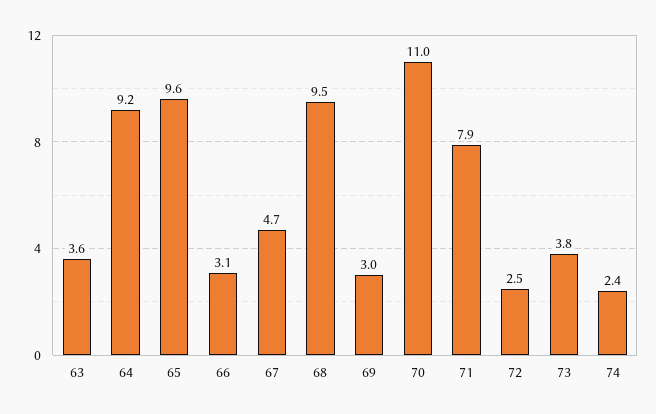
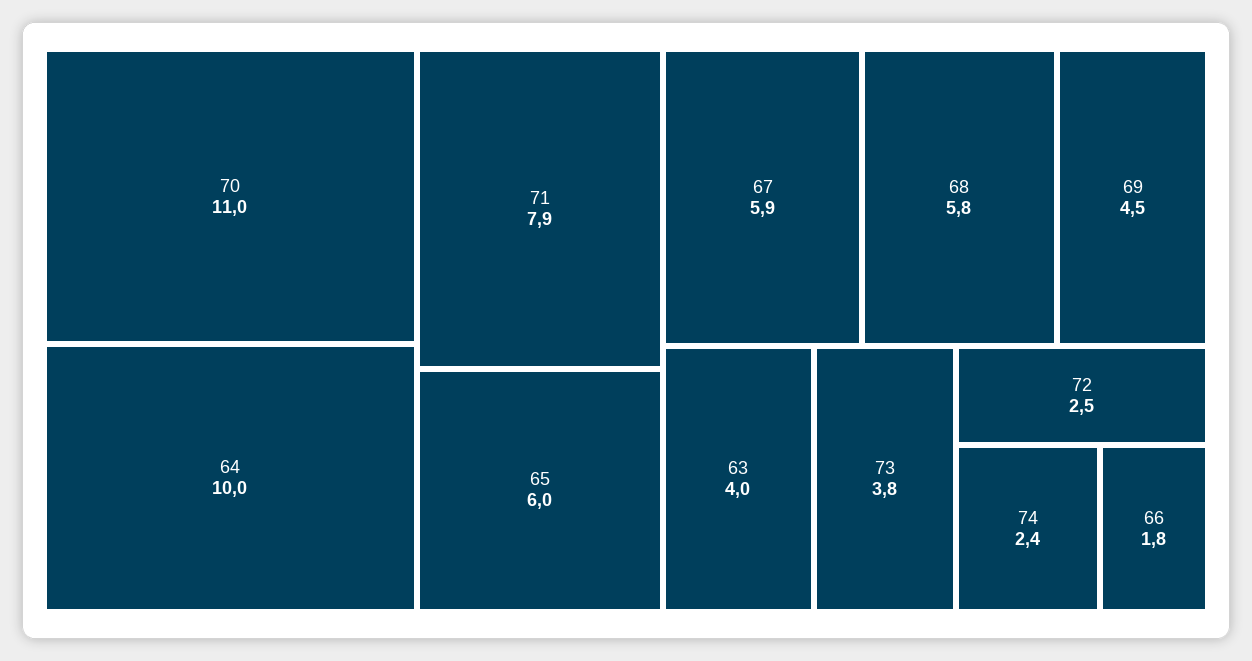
  {
-   "63": 3.6,
+   "63": 4,
-   "64": 9.2,
+   "64": 10,
-   "65": 9.6,
+   "65": 6,
-   "66": 3.1,
+   "66": 1.8,
-   "67": 4.7,
+   "67": 5.9,
-   "68": 9.5,
+   "68": 5.8,
-   "69": 3,
+   "69": 4.5,
    "70": 11,
    "71": 7.9,
    "72": 2.5,
    "73": 3.8,
    "74": 2.4
  }

